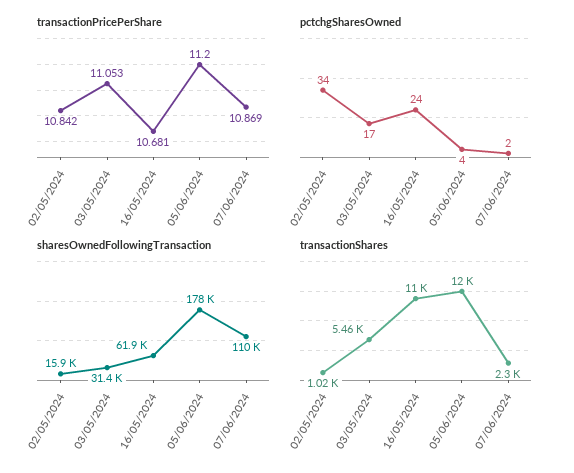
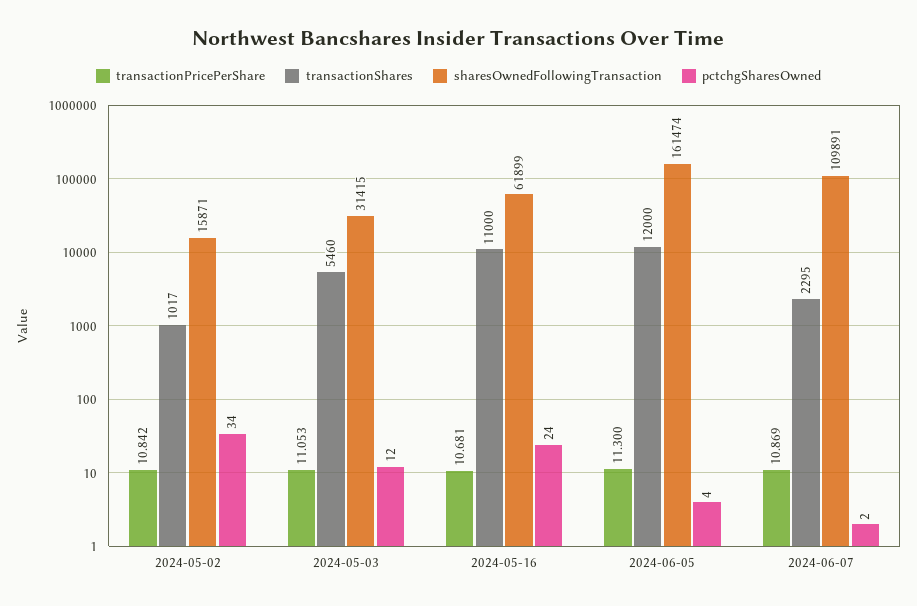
  {
    "transactionPricePerShare": {
      "02/05/2024": 10.842,
      "03/05/2024": 11.053,
      "16/05/2024": 10.681,
-     "05/06/2024": 11.2,
+     "05/06/2024": 11.3,
      "07/06/2024": 10.869
    },
    "pctchgSharesOwned": {
      "02/05/2024": 34,
-     "03/05/2024": 17,
+     "03/05/2024": 12,
      "16/05/2024": 24,
      "05/06/2024": 4,
      "07/06/2024": 2
    },
    "sharesOwnedFollowingTransaction": {
      "02/05/2024": 15871,
      "03/05/2024": 31415,
      "16/05/2024": 61899,
-     "05/06/2024": 178000,
+     "05/06/2024": 161474,
      "07/06/2024": 109891
    },
    "transactionShares": {
      "02/05/2024": 1017,
      "03/05/2024": 5460,
      "16/05/2024": 11000,
      "05/06/2024": 12000,
      "07/06/2024": 2295
    }
  }

